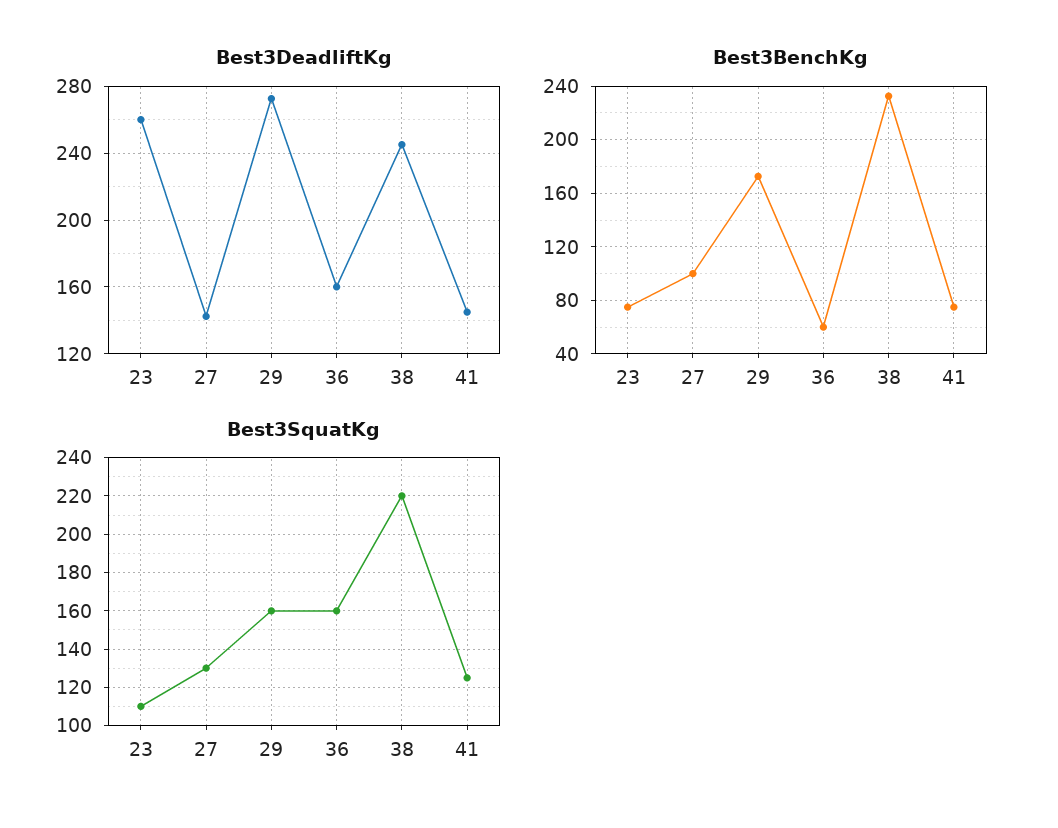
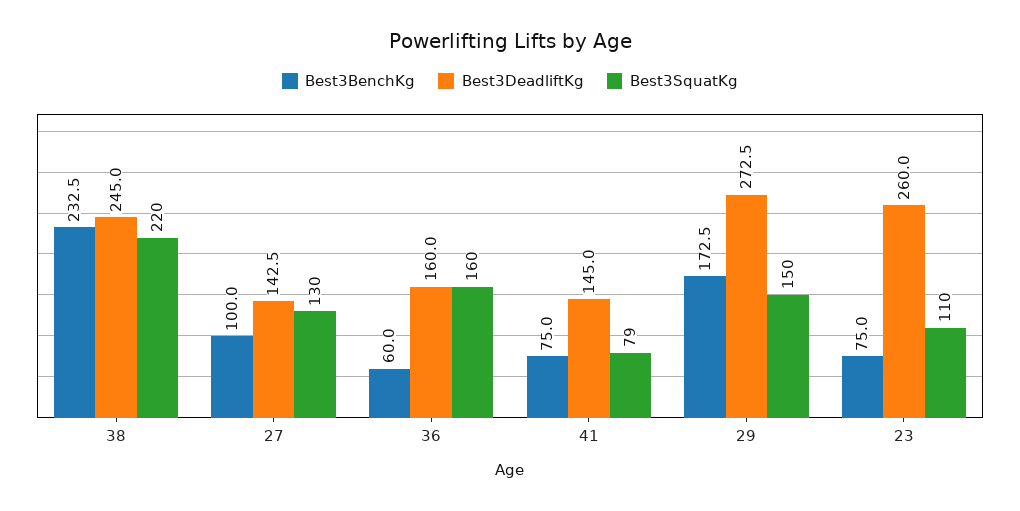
  {
    "Best3DeadliftKg": {
      "23": 260,
      "27": 142.5,
      "29": 272.5,
      "36": 160,
      "38": 245,
      "41": 145
    },
    "Best3BenchKg": {
      "23": 75,
      "27": 100,
      "29": 172.5,
      "36": 60,
      "38": 232.5,
      "41": 75
    },
    "Best3SquatKg": {
      "23": 110,
      "27": 130,
-     "29": 160,
+     "29": 150,
      "36": 160,
      "38": 220,
-     "41": 125
+     "41": 79
    }
  }

